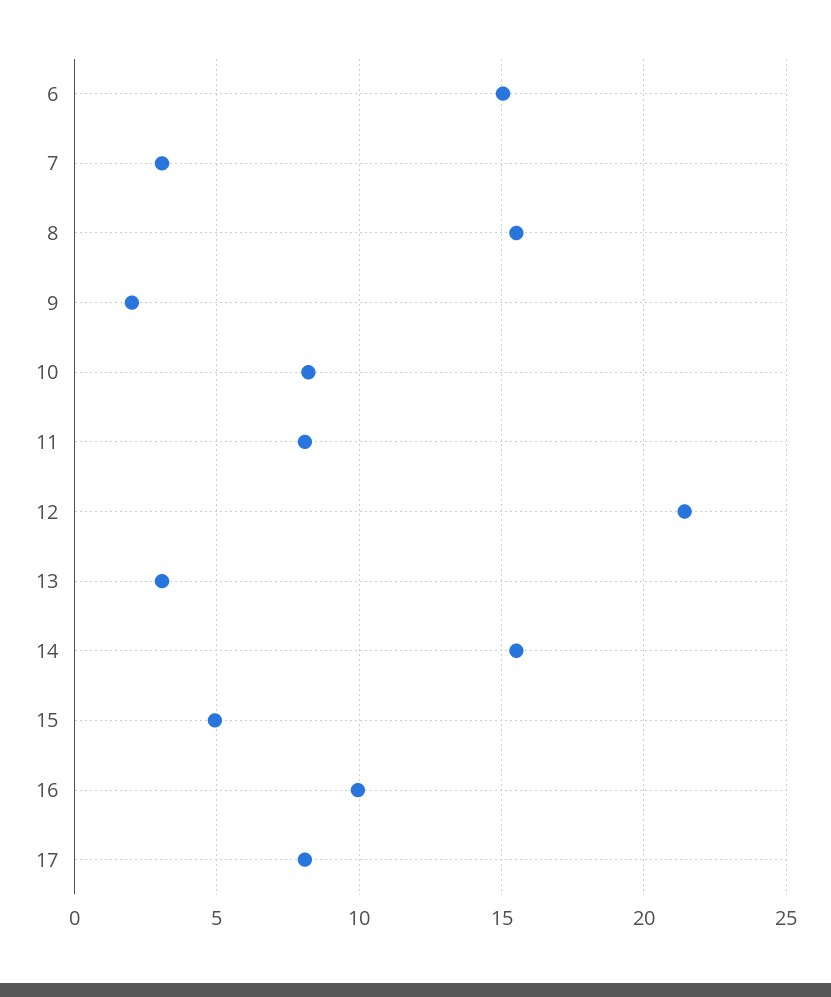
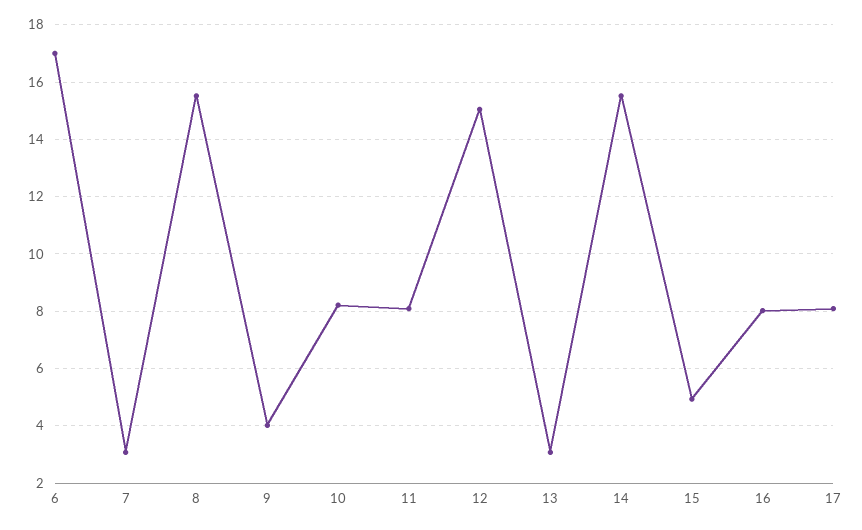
  {
-   "6": 15,
+   "6": 17,
    "7": 3,
    "8": 15.5,
-   "9": 2,
+   "9": 4,
    "10": 8.25,
    "11": 8,
-   "12": 21.5,
+   "12": 15,
    "13": 3,
    "14": 15.5,
    "15": 5,
-   "16": 10,
+   "16": 8,
    "17": 8
  }

